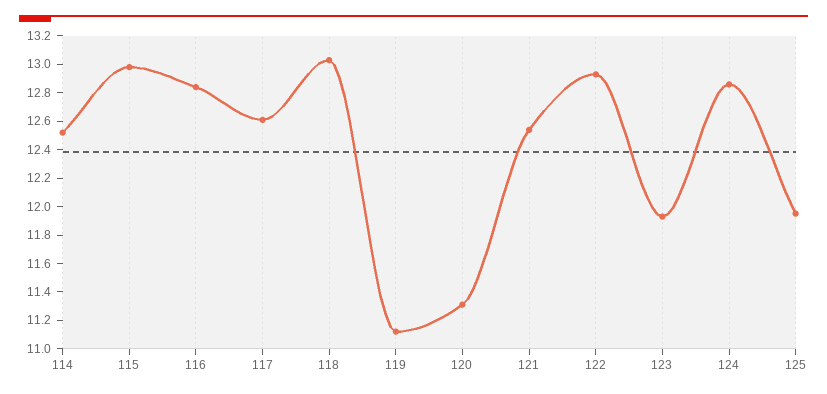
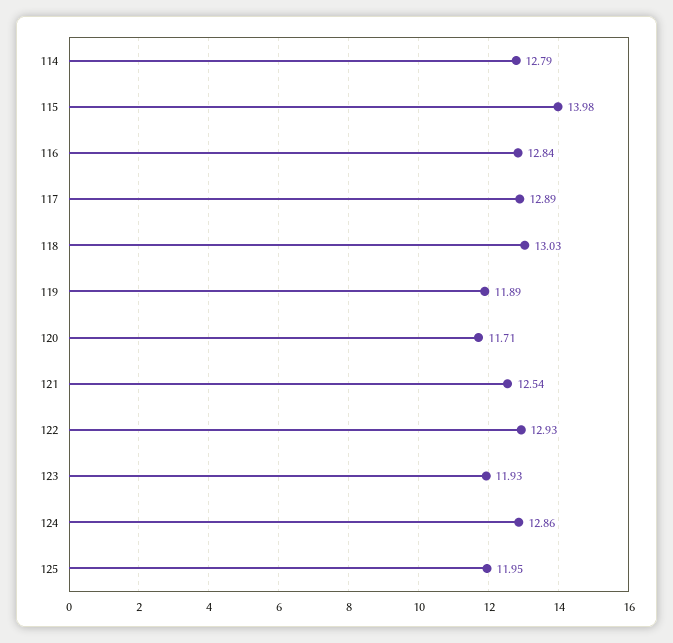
  {
-   "114": 12.5,
+   "114": 12.79,
-   "115": 13,
+   "115": 13.98,
    "116": 12.84,
-   "117": 12.6,
+   "117": 12.89,
    "118": 13.03,
-   "119": 11.1,
+   "119": 11.89,
-   "120": 11.3,
+   "120": 11.71,
    "121": 12.54,
    "122": 12.93,
    "123": 11.93,
    "124": 12.86,
    "125": 11.95
  }

